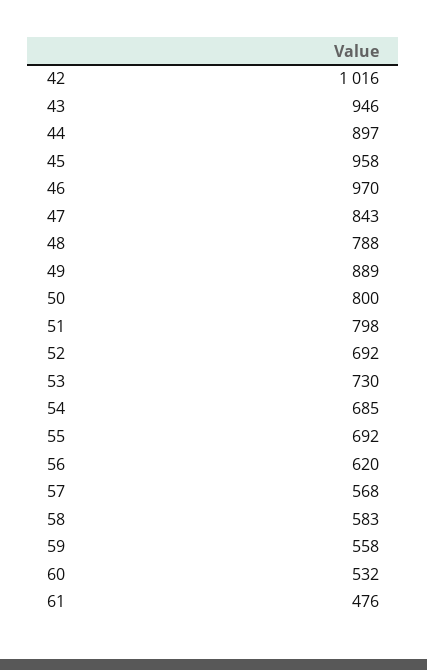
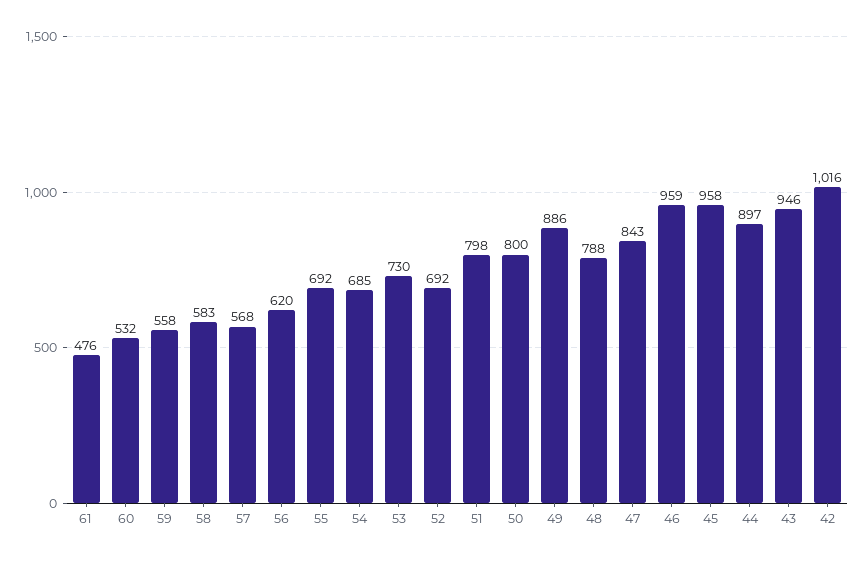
  {
    "42": 1016,
    "43": 946,
    "44": 897,
    "45": 958,
-   "46": 970,
+   "46": 959,
    "47": 843,
    "48": 788,
-   "49": 889,
+   "49": 886,
    "50": 800,
    "51": 798,
    "52": 692,
    "53": 730,
    "54": 685,
    "55": 692,
    "56": 620,
    "57": 568,
    "58": 583,
    "59": 558,
    "60": 532,
    "61": 476
  }

